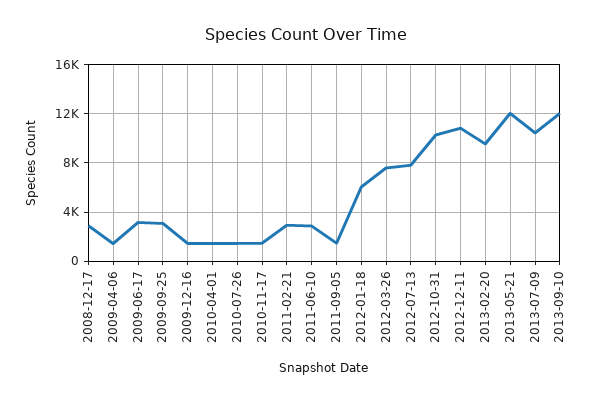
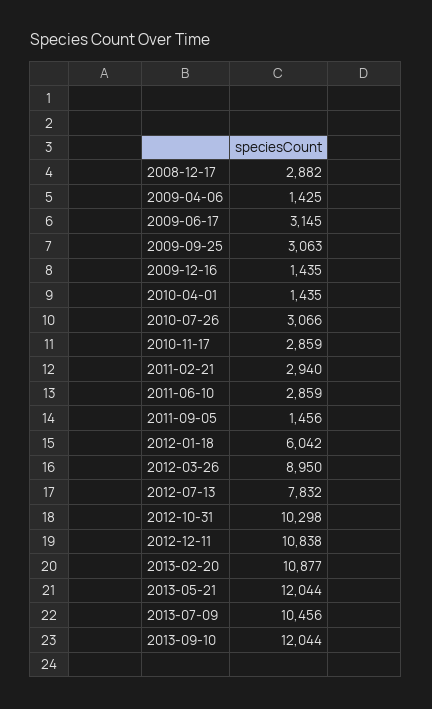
  {
    "2008-12-17": 2882,
    "2009-04-06": 1425,
    "2009-06-17": 3145,
    "2009-09-25": 3063,
    "2009-12-16": 1435,
    "2010-04-01": 1435,
-   "2010-07-26": 1500,
+   "2010-07-26": 3066,
-   "2010-11-17": 1500,
+   "2010-11-17": 2859,
    "2011-02-21": 2940,
    "2011-06-10": 2859,
    "2011-09-05": 1456,
    "2012-01-18": 6042,
-   "2012-03-26": 7500,
+   "2012-03-26": 8950,
    "2012-07-13": 7832,
    "2012-10-31": 10298,
    "2012-12-11": 10838,
-   "2013-02-20": 9500,
+   "2013-02-20": 10877,
    "2013-05-21": 12044,
    "2013-07-09": 10456,
    "2013-09-10": 12044
  }

